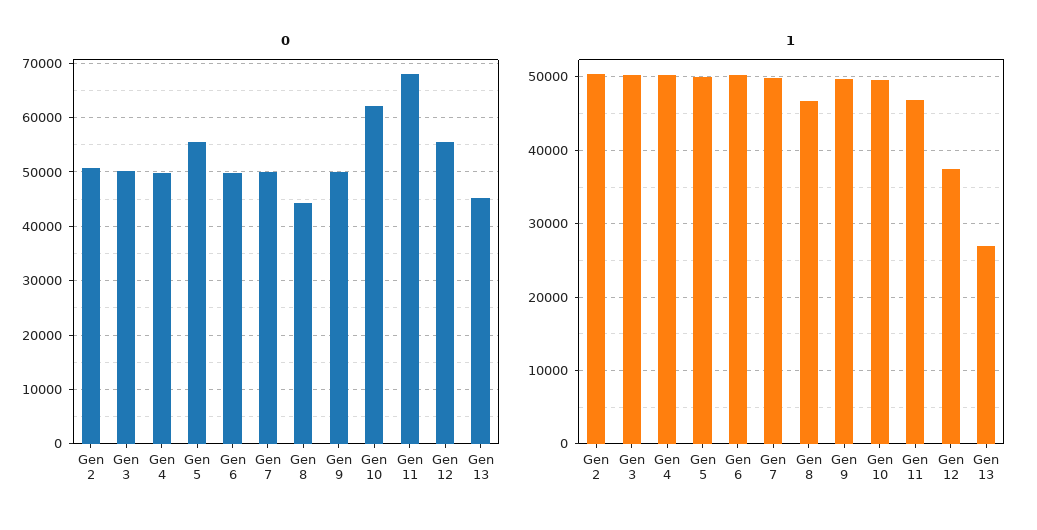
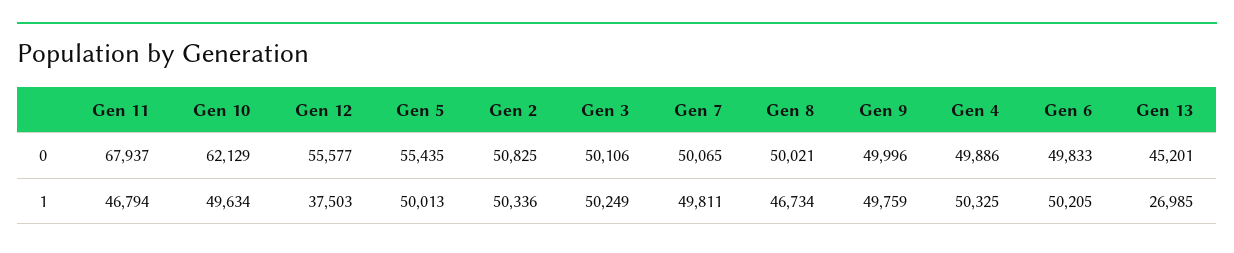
  {
    "0": {
      "Gen 2": 50825,
      "Gen 3": 50106,
      "Gen 4": 49886,
      "Gen 5": 55435,
      "Gen 6": 49833,
      "Gen 7": 50065,
-     "Gen 8": 44000,
+     "Gen 8": 50021,
      "Gen 9": 49996,
      "Gen 10": 62129,
      "Gen 11": 67937,
      "Gen 12": 55577,
      "Gen 13": 45201
    },
    "1": {
      "Gen 2": 50336,
      "Gen 3": 50249,
      "Gen 4": 50325,
      "Gen 5": 50013,
      "Gen 6": 50205,
      "Gen 7": 49811,
      "Gen 8": 46734,
      "Gen 9": 49759,
      "Gen 10": 49634,
      "Gen 11": 46794,
      "Gen 12": 37503,
      "Gen 13": 26985
    }
  }

